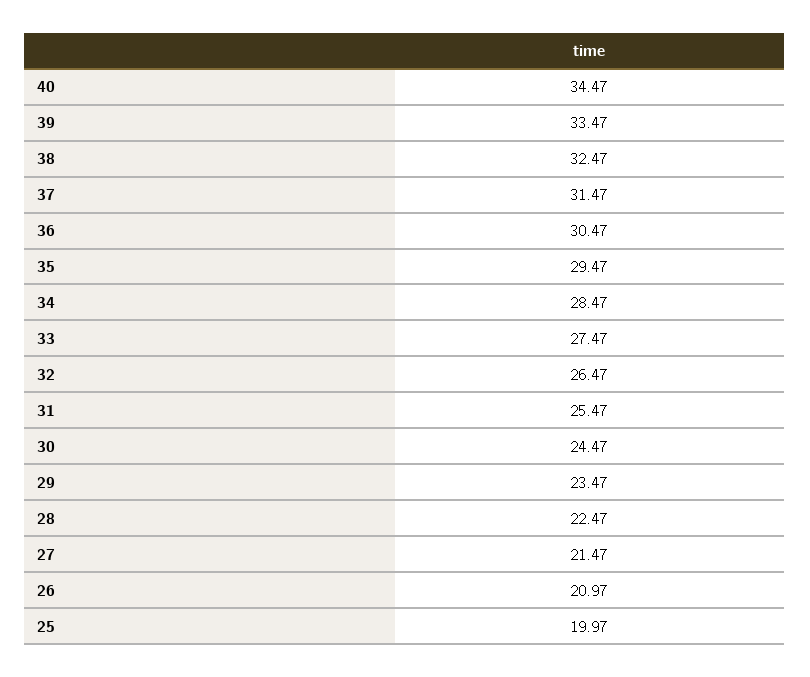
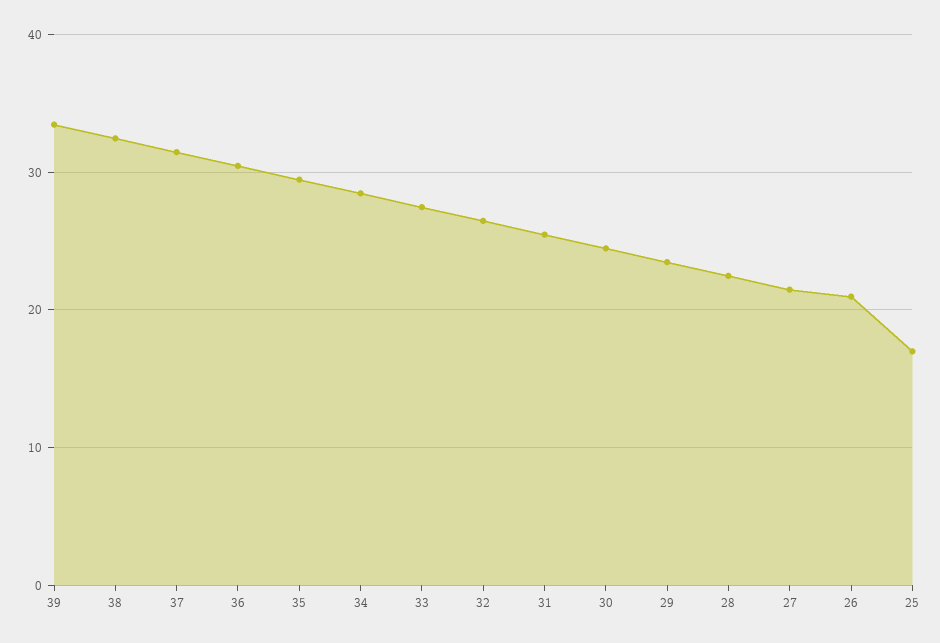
  {
-   "40": 34.47,
    "39": 33.47,
    "38": 32.47,
    "37": 31.47,
    "36": 30.47,
    "35": 29.47,
    "34": 28.47,
    "33": 27.47,
    "32": 26.47,
    "31": 25.47,
    "30": 24.47,
    "29": 23.47,
    "28": 22.47,
    "27": 21.47,
    "26": 20.97,
-   "25": 19.97
+   "25": 17
  }

